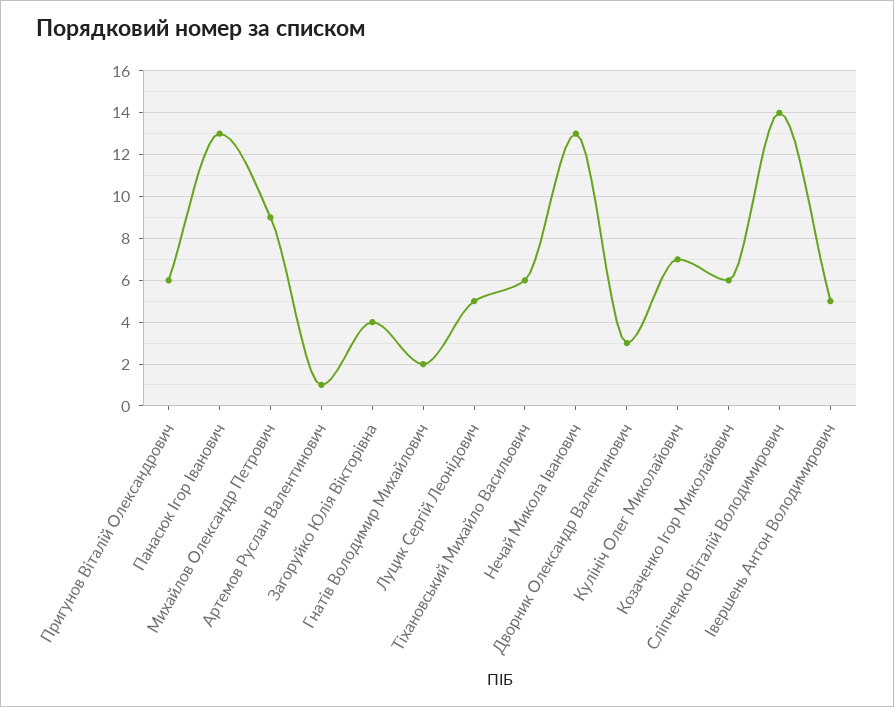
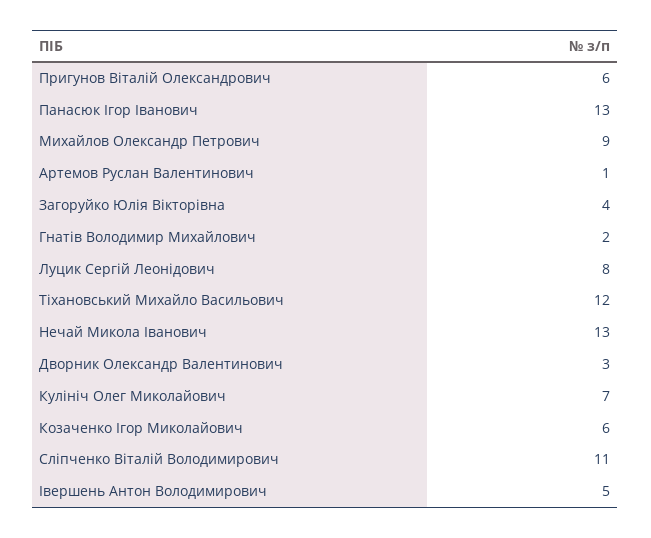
  {
    "Пригунов Віталій Олександрович": 6,
    "Панасюк Ігор Іванович": 13,
    "Михайлов Олександр Петрович": 9,
    "Артемов Руслан Валентинович": 1,
    "Загоруйко Юлія Вікторівна": 4,
    "Гнатів Володимир Михайлович": 2,
-   "Луцик Сергій Леонідович": 5,
+   "Луцик Сергій Леонідович": 8,
-   "Тіхановський Михайло Васильович": 6,
+   "Тіхановський Михайло Васильович": 12,
    "Нечай Микола Іванович": 13,
    "Дворник Олександр Валентинович": 3,
    "Кулініч Олег Миколайович": 7,
    "Козаченко Ігор Миколайович": 6,
-   "Сліпченко Віталій Володимирович": 14,
+   "Сліпченко Віталій Володимирович": 11,
    "Івершень Антон Володимирович": 5
  }

